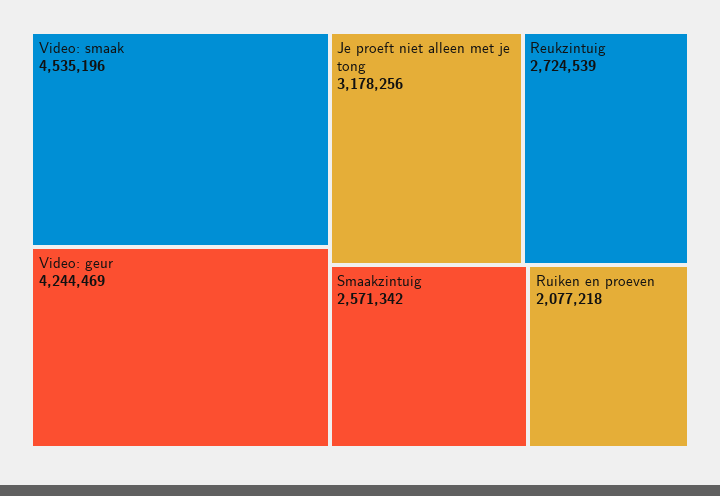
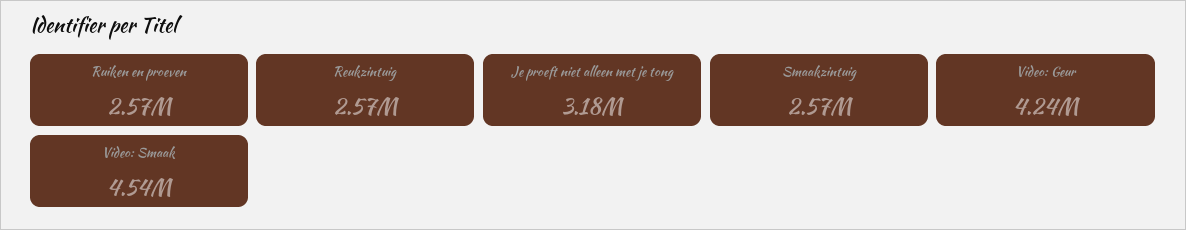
  {
    "Video: smaak": 4535196,
    "Video: geur": 4244469,
    "Je proeft niet alleen met je tong": 3178256,
-   "Reukzintuig": 2724539,
+   "Reukzintuig": 2570000,
    "Smaakzintuig": 2571342,
-   "Ruiken en proeven": 2077218
+   "Ruiken en proeven": 2570000
  }

